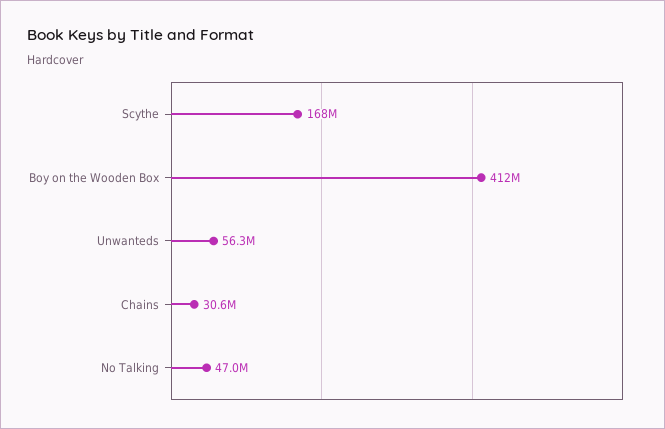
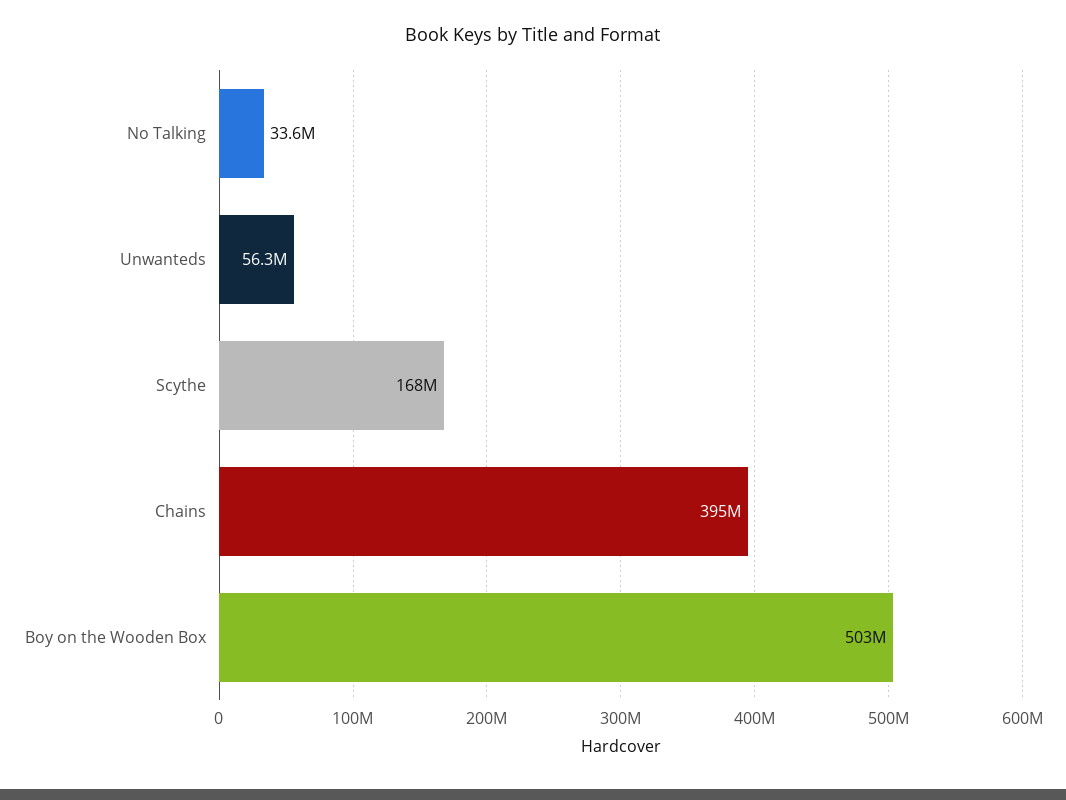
  {
    "Scythe": 168000000,
-   "Boy on the Wooden Box": 412000000,
+   "Boy on the Wooden Box": 503000000,
    "Unwanteds": 56300000,
-   "Chains": 30600000,
+   "Chains": 395000000,
-   "No Talking": 47000000
+   "No Talking": 33600000
  }

